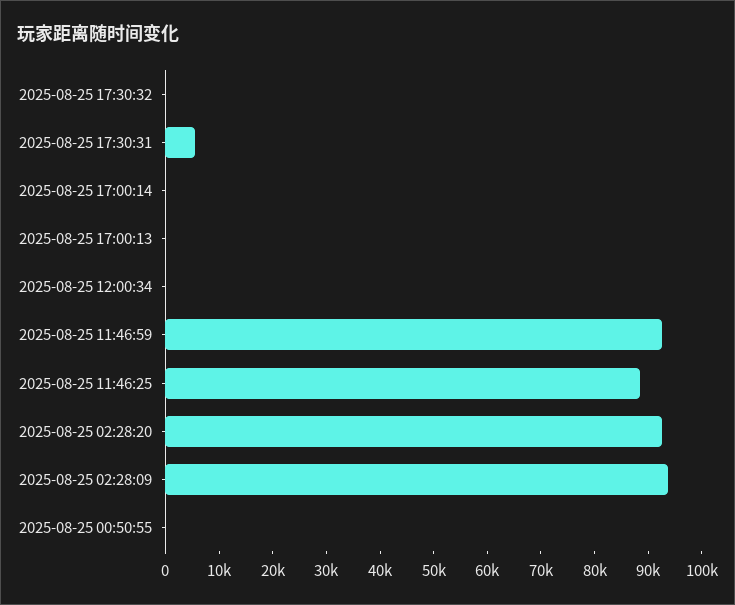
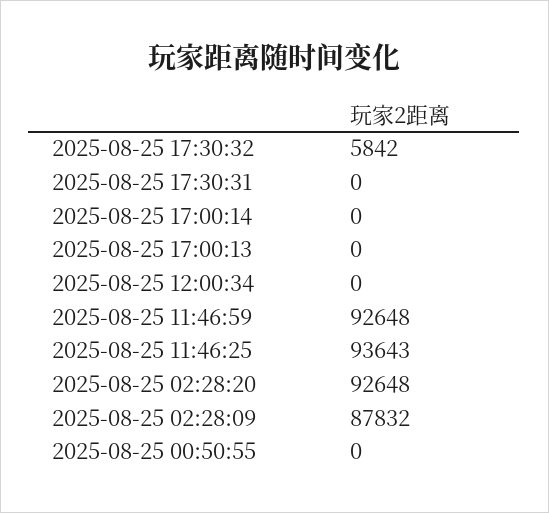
  {
-   "2025-08-25 17:30:32": 0,
+   "2025-08-25 17:30:32": 5842,
-   "2025-08-25 17:30:31": 6000,
+   "2025-08-25 17:30:31": 0,
    "2025-08-25 17:00:14": 0,
    "2025-08-25 17:00:13": 0,
    "2025-08-25 12:00:34": 0,
    "2025-08-25 11:46:59": 92648,
-   "2025-08-25 11:46:25": 88000,
+   "2025-08-25 11:46:25": 93643,
    "2025-08-25 02:28:20": 92648,
-   "2025-08-25 02:28:09": 94000,
+   "2025-08-25 02:28:09": 87832,
    "2025-08-25 00:50:55": 0
  }

